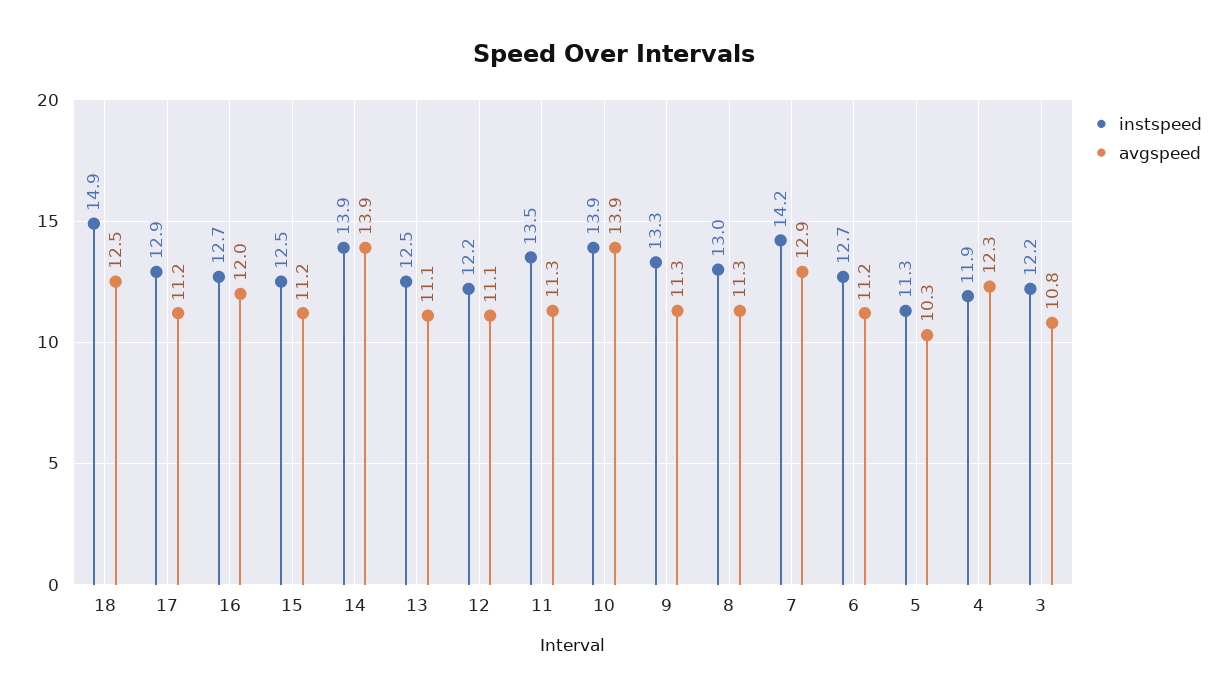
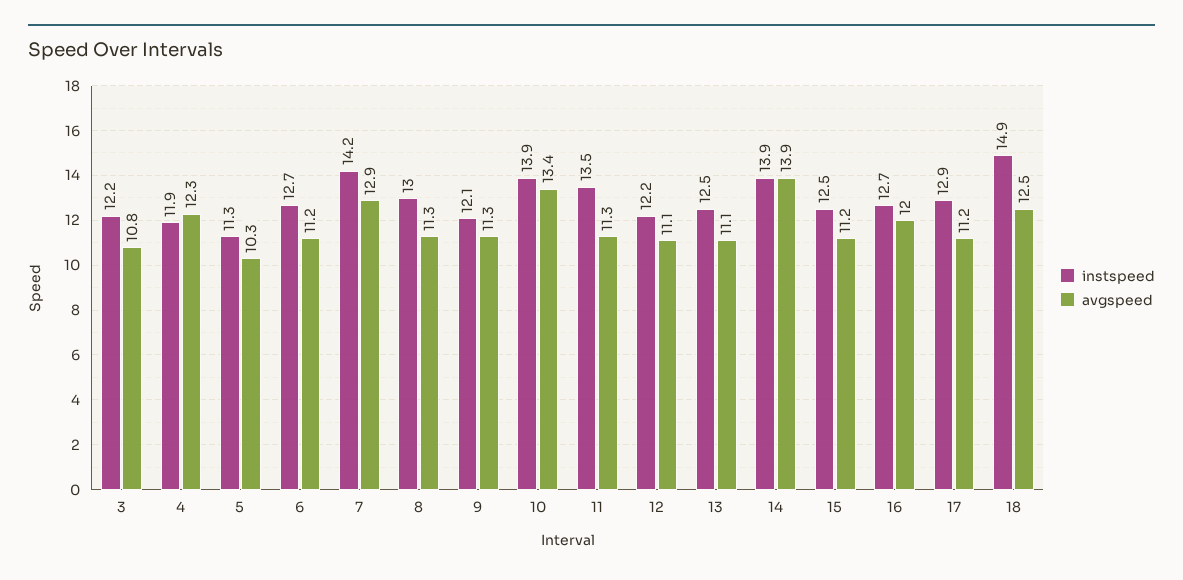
  {
    "instspeed": {
      "18": 14.9,
      "17": 12.9,
      "16": 12.7,
      "15": 12.5,
      "14": 13.9,
      "13": 12.5,
      "12": 12.2,
      "11": 13.5,
      "10": 13.9,
-     "9": 13.3,
+     "9": 12.1,
      "8": 13,
      "7": 14.2,
      "6": 12.7,
      "5": 11.3,
      "4": 11.9,
      "3": 12.2
    },
    "avgspeed": {
      "18": 12.5,
      "17": 11.2,
      "16": 12,
      "15": 11.2,
      "14": 13.9,
      "13": 11.1,
      "12": 11.1,
      "11": 11.3,
-     "10": 13.9,
+     "10": 13.4,
      "9": 11.3,
      "8": 11.3,
      "7": 12.9,
      "6": 11.2,
      "5": 10.3,
      "4": 12.3,
      "3": 10.8
    }
  }

